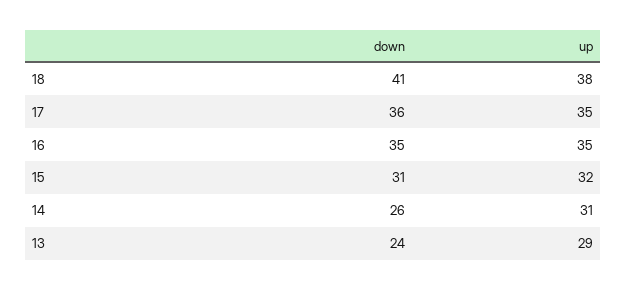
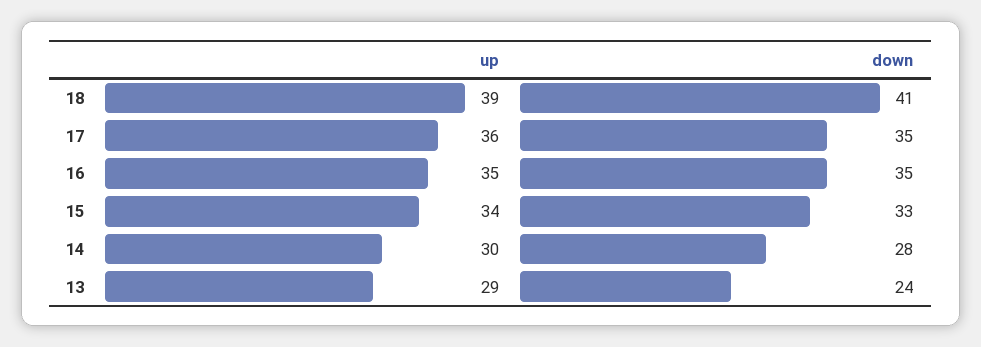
  {
    "down": {
      "18": 41,
-     "17": 36,
+     "17": 35,
      "16": 35,
-     "15": 31,
+     "15": 33,
-     "14": 26,
+     "14": 28,
      "13": 24
    },
    "up": {
-     "18": 38,
+     "18": 39,
-     "17": 35,
+     "17": 36,
      "16": 35,
-     "15": 32,
+     "15": 34,
-     "14": 31,
+     "14": 30,
      "13": 29
    }
  }

